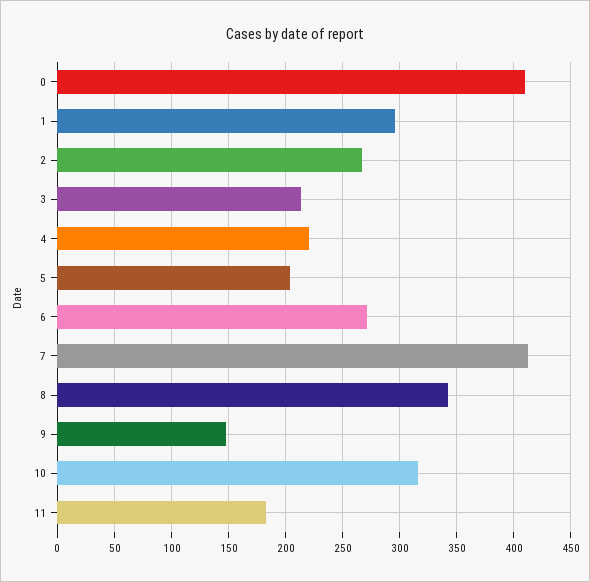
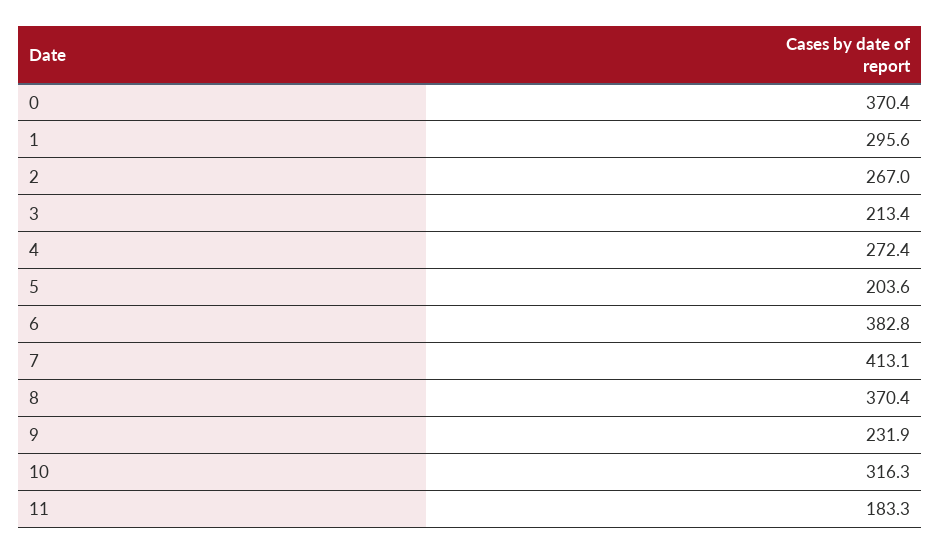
  {
-   "0": 410,
+   "0": 370.4,
    "1": 295.6,
    "2": 267,
    "3": 213.4,
-   "4": 220,
+   "4": 272.4,
    "5": 203.6,
-   "6": 270,
+   "6": 382.8,
    "7": 413.1,
-   "8": 340,
+   "8": 370.4,
-   "9": 150,
+   "9": 231.9,
    "10": 316.3,
    "11": 183.3
  }

